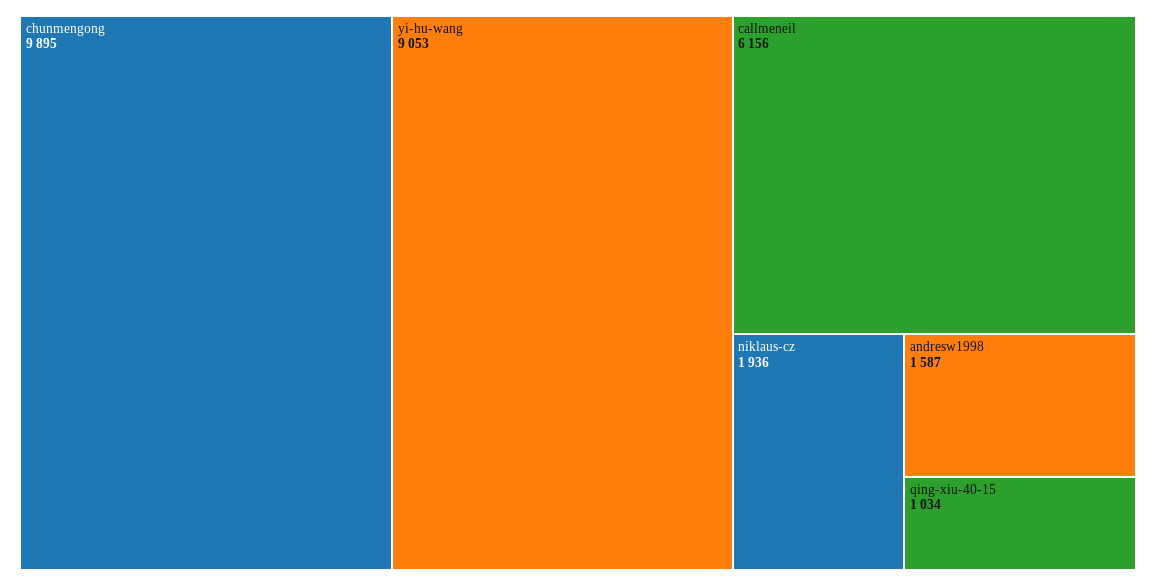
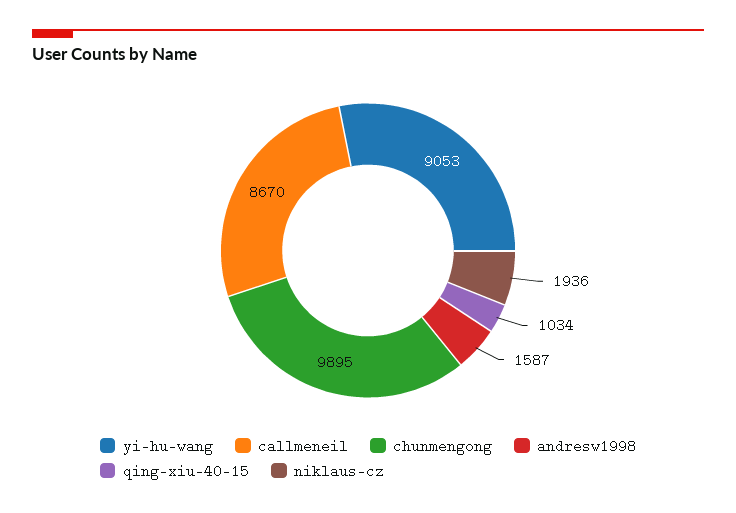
  {
    "chunmengong": 9895,
    "yi-hu-wang": 9053,
-   "callmeneil": 6156,
+   "callmeneil": 8670,
    "niklaus-cz": 1936,
    "andresw1998": 1587,
    "qing-xiu-40-15": 1034
  }

